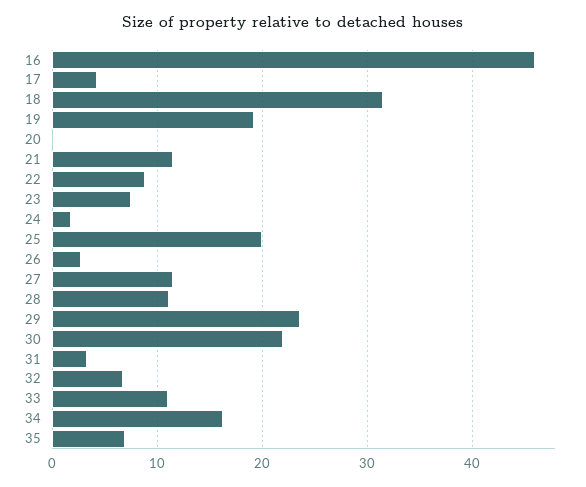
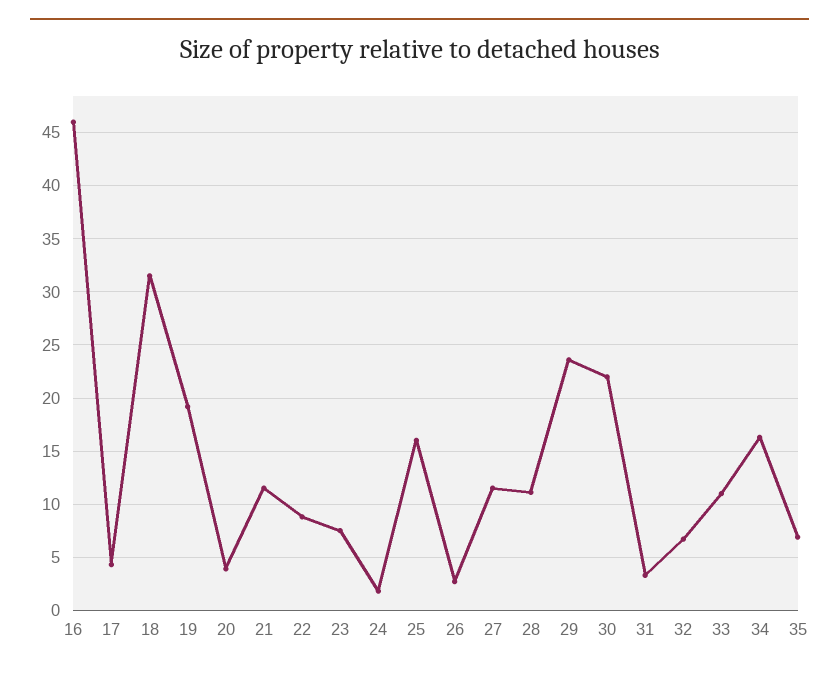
  {
    "16": 46,
    "17": 4,
    "18": 32,
    "19": 19,
-   "20": 0,
+   "20": 4,
    "21": 12,
    "22": 9,
    "23": 8,
    "24": 2,
-   "25": 20,
+   "25": 16,
    "26": 3,
    "27": 12,
    "28": 11,
    "29": 24,
    "30": 22,
    "31": 3,
    "32": 7,
    "33": 11,
    "34": 16,
    "35": 7
  }

